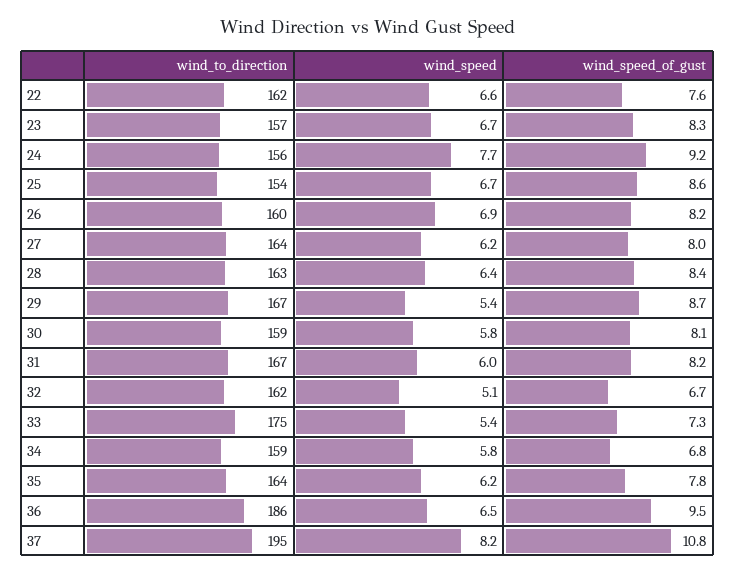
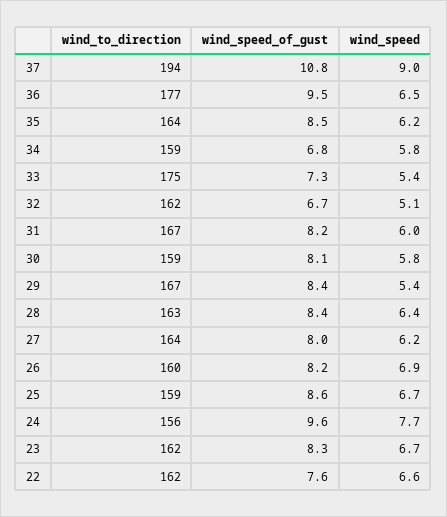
  {
    "wind_to_direction": {
      "22": 162,
-     "23": 157,
+     "23": 162,
      "24": 156,
-     "25": 154,
+     "25": 159,
      "26": 160,
      "27": 164,
      "28": 163,
      "29": 167,
      "30": 159,
      "31": 167,
      "32": 162,
      "33": 175,
      "34": 159,
      "35": 164,
-     "36": 186,
+     "36": 177,
-     "37": 195
+     "37": 194
    },
    "wind_speed": {
      "22": 6.6,
      "23": 6.7,
      "24": 7.7,
      "25": 6.7,
      "26": 6.9,
      "27": 6.2,
      "28": 6.4,
      "29": 5.4,
      "30": 5.8,
      "31": 6,
      "32": 5.1,
      "33": 5.4,
      "34": 5.8,
      "35": 6.2,
      "36": 6.5,
-     "37": 8.2
+     "37": 9
    },
    "wind_speed_of_gust": {
      "22": 7.6,
      "23": 8.3,
-     "24": 9.2,
+     "24": 9.6,
      "25": 8.6,
      "26": 8.2,
      "27": 8,
      "28": 8.4,
-     "29": 8.7,
+     "29": 8.4,
      "30": 8.1,
      "31": 8.2,
      "32": 6.7,
      "33": 7.3,
      "34": 6.8,
-     "35": 7.8,
+     "35": 8.5,
      "36": 9.5,
      "37": 10.8
    }
  }

